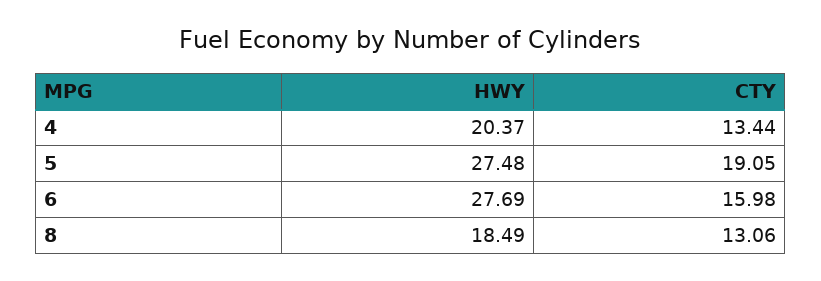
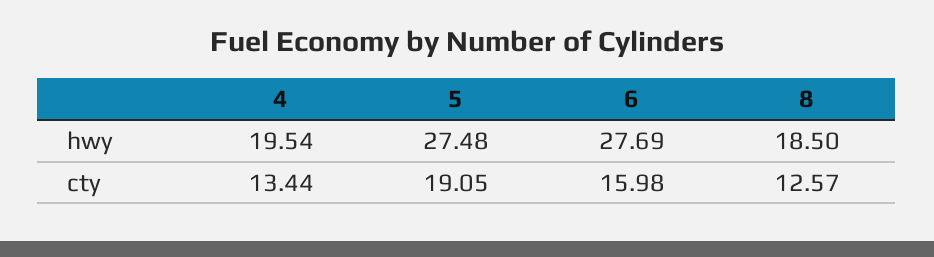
  {
    "HWY": {
-     "4": 20.37,
+     "4": 19.54,
      "5": 27.48,
      "6": 27.69,
-     "8": 18.49
+     "8": 18.5
    },
    "CTY": {
      "4": 13.44,
      "5": 19.05,
      "6": 15.98,
-     "8": 13.06
+     "8": 12.57
    }
  }

